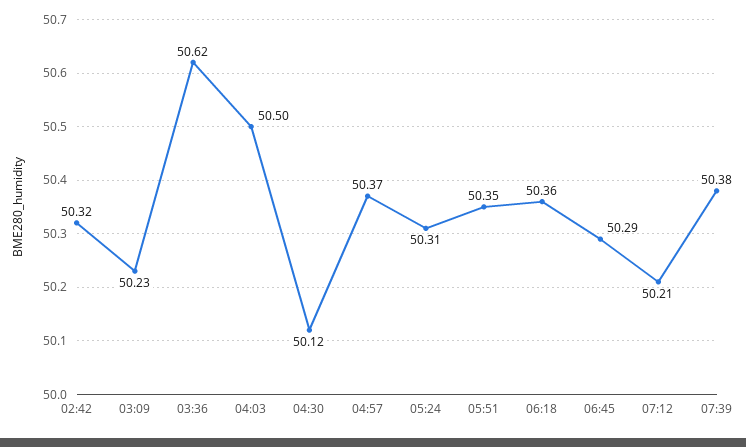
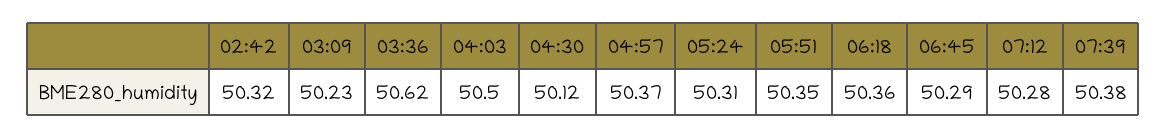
  {
    "02:42": 50.32,
    "03:09": 50.23,
    "03:36": 50.62,
    "04:03": 50.5,
    "04:30": 50.12,
    "04:57": 50.37,
    "05:24": 50.31,
    "05:51": 50.35,
    "06:18": 50.36,
    "06:45": 50.29,
-   "07:12": 50.21,
+   "07:12": 50.28,
    "07:39": 50.38
  }

